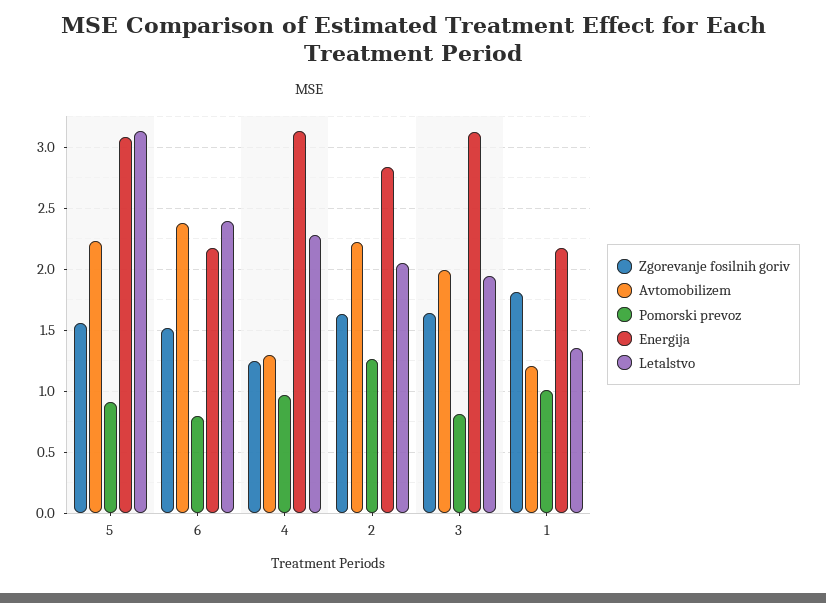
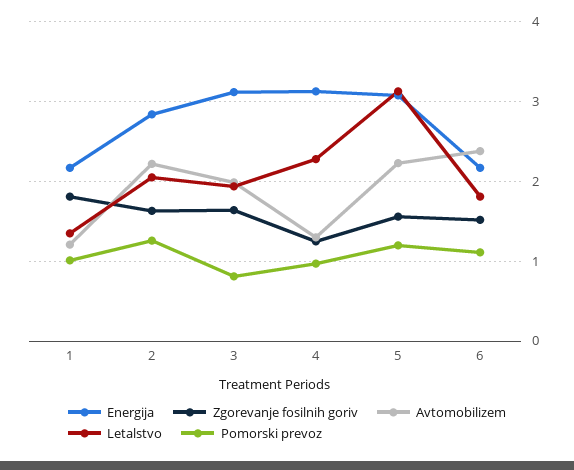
  {
    "Zgorevanje fosilnih goriv": {
      "5": 1.55,
      "6": 1.5,
      "4": 1.25,
      "2": 1.65,
      "3": 1.65,
      "1": 1.8
    },
    "Avtomobilizem": {
      "5": 2.25,
      "6": 2.4,
      "4": 1.3,
      "2": 2.2,
      "3": 2,
      "1": 1.2
    },
    "Pomorski prevoz": {
-     "5": 0.9,
+     "5": 1.2,
-     "6": 0.8,
+     "6": 1.1,
      "4": 0.95,
      "2": 1.25,
      "3": 0.8,
      "1": 1
    },
    "Energija": {
      "5": 3.1,
      "6": 2.15,
      "4": 3.15,
      "2": 2.85,
      "3": 3.1,
      "1": 2.15
    },
    "Letalstvo": {
      "5": 3.15,
-     "6": 2.4,
+     "6": 1.8,
      "4": 2.3,
      "2": 2.05,
      "3": 1.95,
      "1": 1.35
    }
  }

